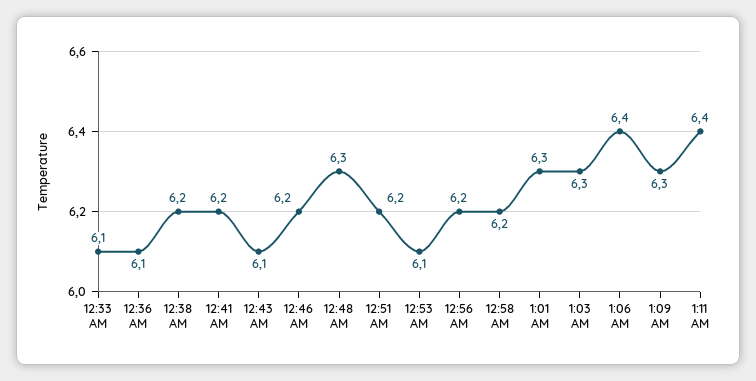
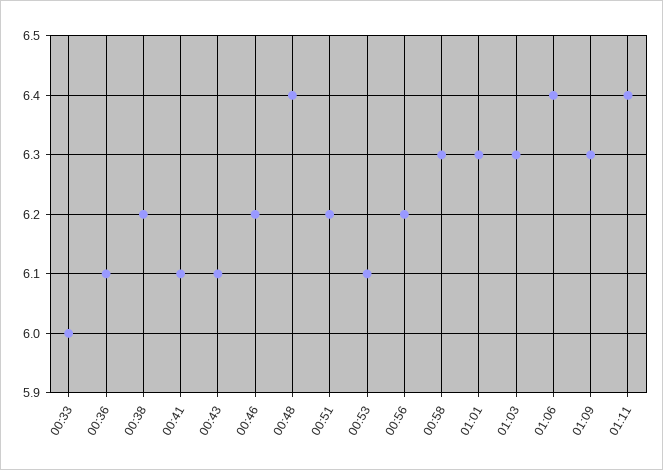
  {
-   "12:33 AM": 6.1,
+   "12:33 AM": 6,
    "12:36 AM": 6.1,
    "12:38 AM": 6.2,
-   "12:41 AM": 6.2,
+   "12:41 AM": 6.1,
    "12:43 AM": 6.1,
    "12:46 AM": 6.2,
-   "12:48 AM": 6.3,
+   "12:48 AM": 6.4,
    "12:51 AM": 6.2,
    "12:53 AM": 6.1,
    "12:56 AM": 6.2,
-   "12:58 AM": 6.2,
+   "12:58 AM": 6.3,
    "1:01 AM": 6.3,
    "1:03 AM": 6.3,
    "1:06 AM": 6.4,
    "1:09 AM": 6.3,
    "1:11 AM": 6.4
  }

